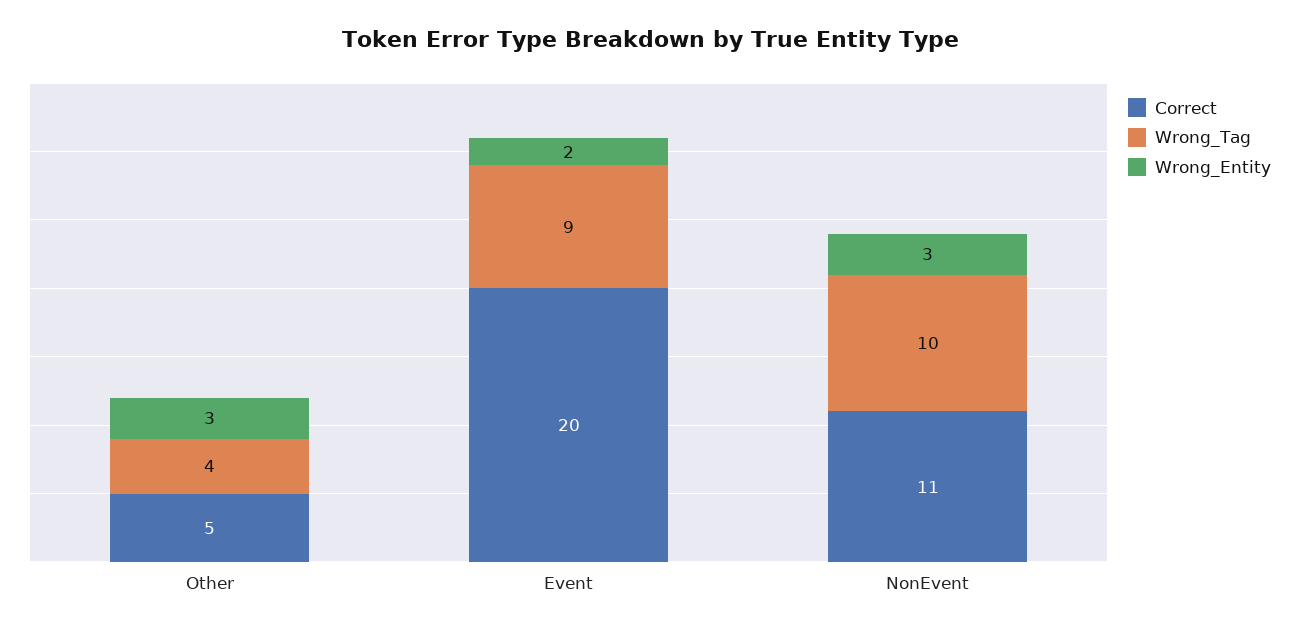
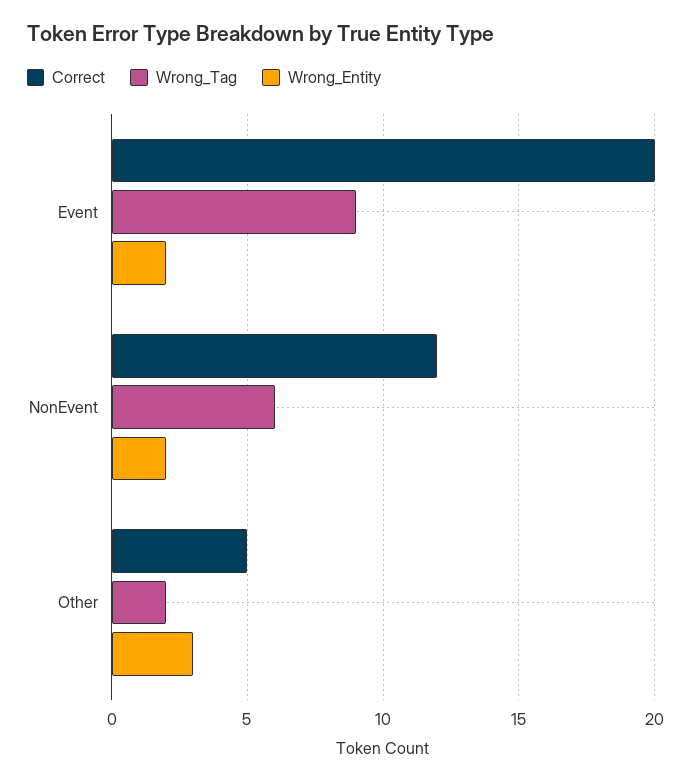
  {
    "Correct": {
      "Other": 5,
      "Event": 20,
-     "NonEvent": 11
+     "NonEvent": 12
    },
    "Wrong_Tag": {
-     "Other": 4,
+     "Other": 2,
      "Event": 9,
-     "NonEvent": 10
+     "NonEvent": 6
    },
    "Wrong_Entity": {
      "Other": 3,
      "Event": 2,
-     "NonEvent": 3
+     "NonEvent": 2
    }
  }

